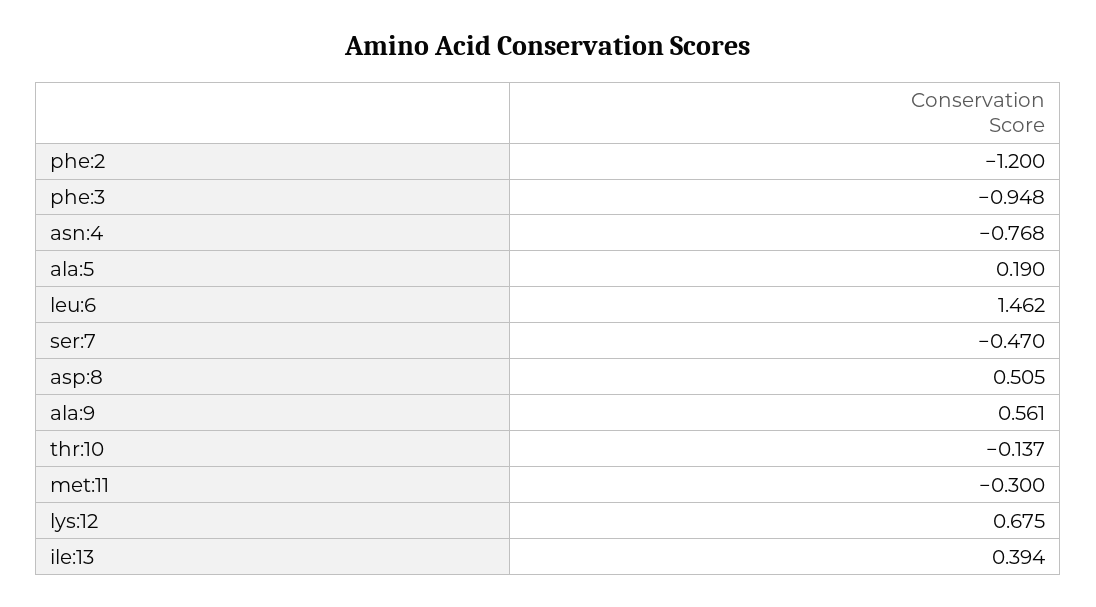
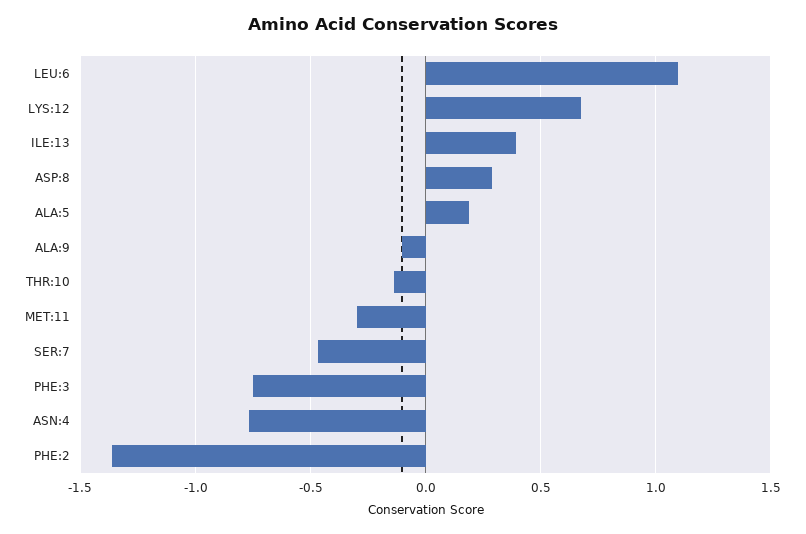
  {
-   "phe:2": -1.2,
+   "phe:2": -1.35,
-   "phe:3": -0.948,
+   "phe:3": -0.75,
    "asn:4": -0.768,
    "ala:5": 0.19,
-   "leu:6": 1.462,
+   "leu:6": 1.1,
    "ser:7": -0.47,
-   "asp:8": 0.505,
+   "asp:8": 0.3,
-   "ala:9": 0.561,
+   "ala:9": -0.1,
    "thr:10": -0.137,
    "met:11": -0.3,
    "lys:12": 0.675,
    "ile:13": 0.394
  }

